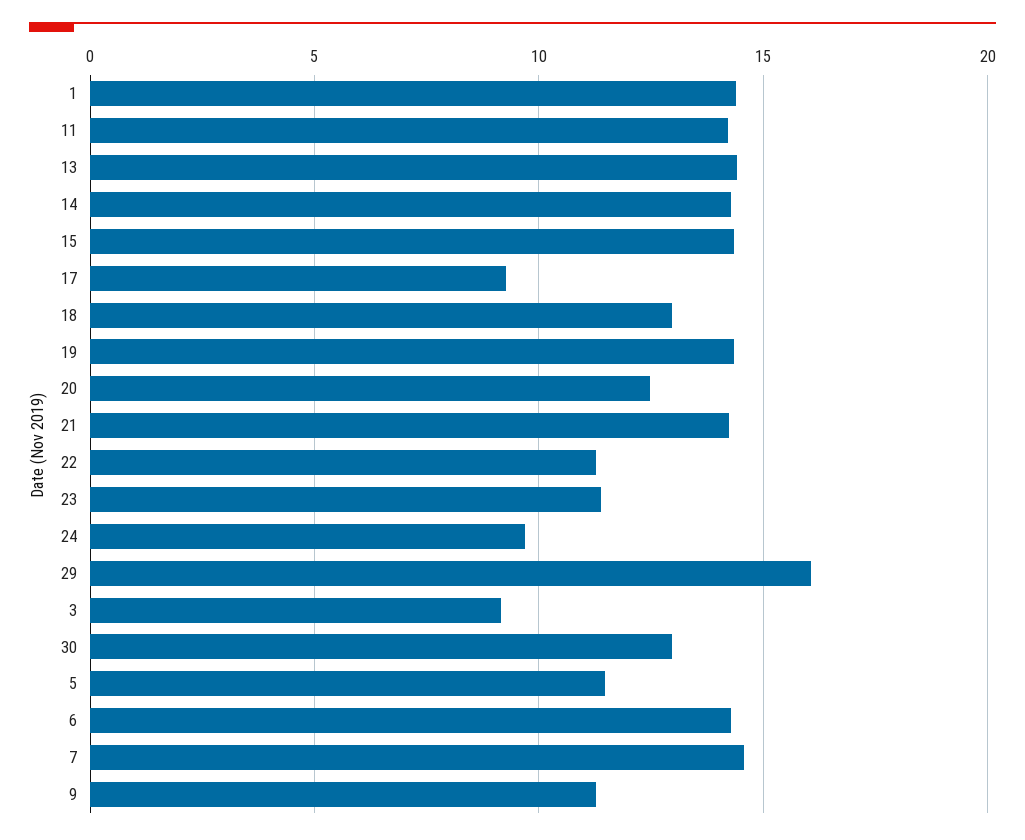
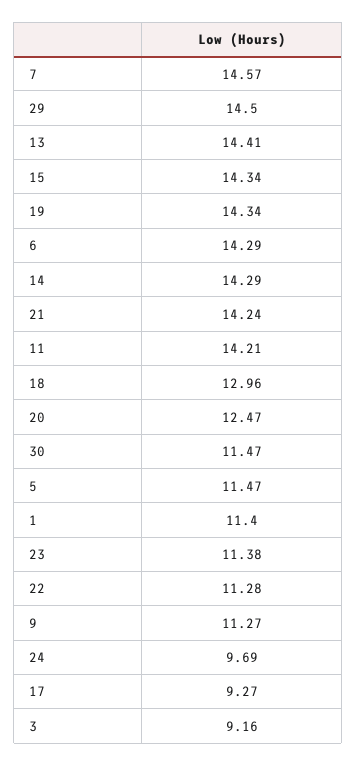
  {
-   "1": 14.5,
+   "1": 11.4,
    "11": 14.21,
    "13": 14.41,
    "14": 14.29,
    "15": 14.34,
    "17": 9.27,
    "18": 12.96,
    "19": 14.34,
    "20": 12.47,
    "21": 14.24,
    "22": 11.28,
    "23": 11.38,
    "24": 9.69,
-   "29": 16,
+   "29": 14.5,
    "3": 9.16,
-   "30": 13,
+   "30": 11.47,
    "5": 11.47,
    "6": 14.29,
    "7": 14.57,
    "9": 11.27
  }

